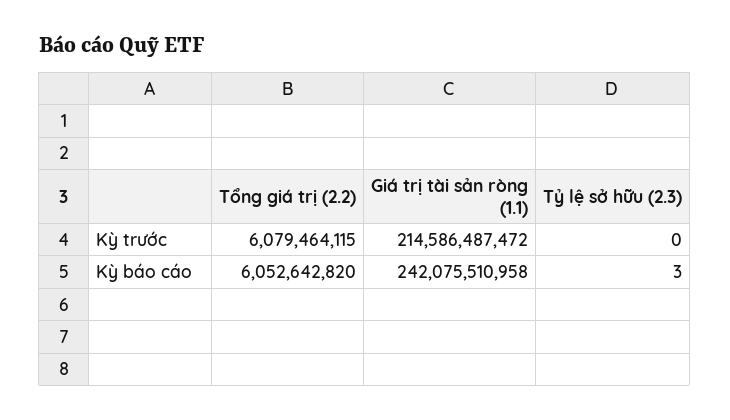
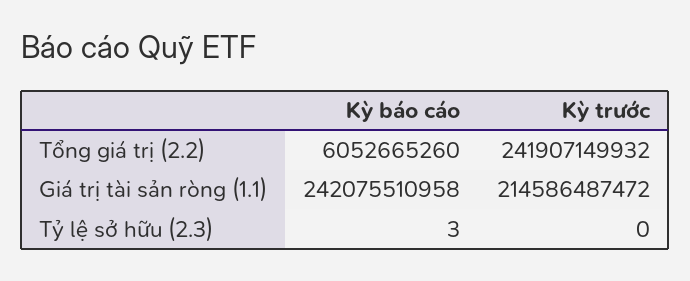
  {
    "Tổng giá trị (2.2)": {
-     "Kỳ trước": 6079464115,
+     "Kỳ trước": 241907149932,
-     "Kỳ báo cáo": 6052642820
+     "Kỳ báo cáo": 6052665260
    },
    "Giá trị tài sản ròng (1.1)": {
      "Kỳ trước": 214586487472,
      "Kỳ báo cáo": 242075510958
    },
    "Tỷ lệ sở hữu (2.3)": {
      "Kỳ trước": 0,
      "Kỳ báo cáo": 3
    }
  }

